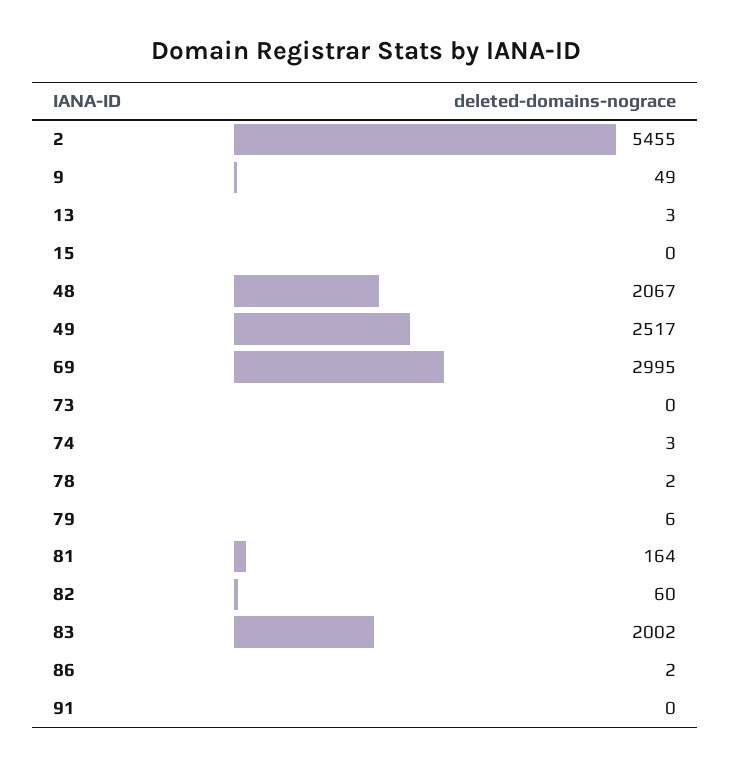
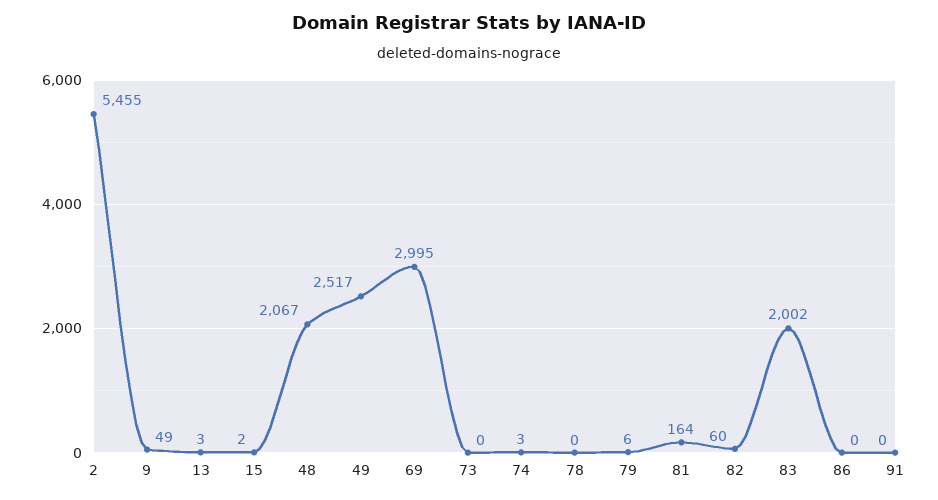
  {
    "2": 5455,
    "9": 49,
    "13": 3,
-   "15": 0,
+   "15": 2,
    "48": 2067,
    "49": 2517,
    "69": 2995,
    "73": 0,
    "74": 3,
-   "78": 2,
+   "78": 0,
    "79": 6,
    "81": 164,
    "82": 60,
    "83": 2002,
-   "86": 2,
+   "86": 0,
    "91": 0
  }

